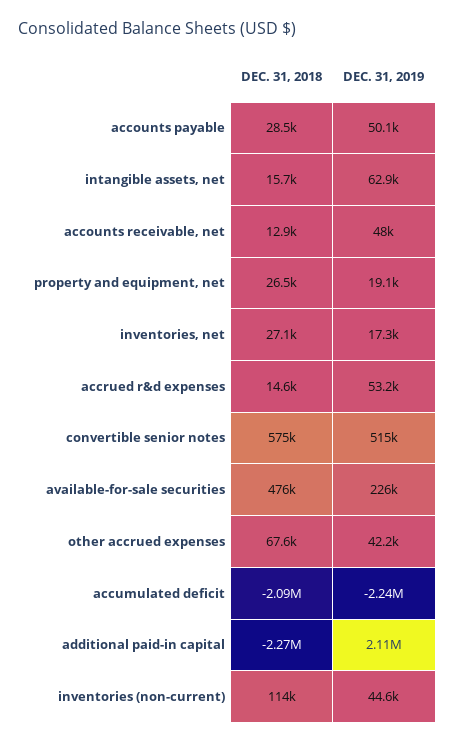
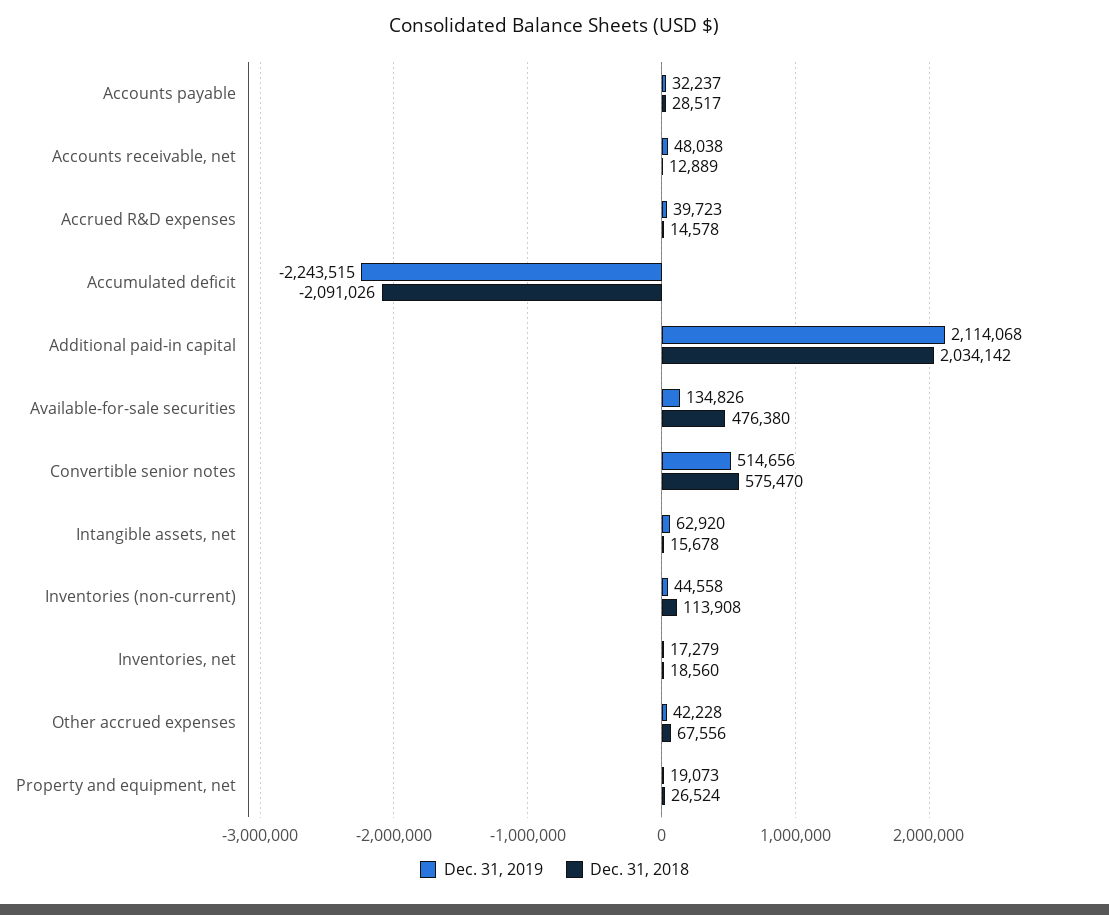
  {
    "DEC. 31, 2018": {
      "accounts payable": 28517,
      "intangible assets, net": 15678,
      "accounts receivable, net": 12889,
      "property and equipment, net": 26524,
-     "inventories, net": 27100,
+     "inventories, net": 18560,
      "accrued r&d expenses": 14578,
      "convertible senior notes": 575470,
      "available-for-sale securities": 476380,
      "other accrued expenses": 67556,
      "accumulated deficit": -2091026,
-     "additional paid-in capital": -2270000,
+     "additional paid-in capital": 2034142,
      "inventories (non-current)": 113908
    },
    "DEC. 31, 2019": {
-     "accounts payable": 50100,
+     "accounts payable": 32237,
      "intangible assets, net": 62920,
      "accounts receivable, net": 48038,
      "property and equipment, net": 19073,
      "inventories, net": 17279,
-     "accrued r&d expenses": 53200,
+     "accrued r&d expenses": 39723,
      "convertible senior notes": 514656,
-     "available-for-sale securities": 226000,
+     "available-for-sale securities": 134826,
      "other accrued expenses": 42228,
      "accumulated deficit": -2243515,
      "additional paid-in capital": 2114068,
      "inventories (non-current)": 44558
    }
  }

